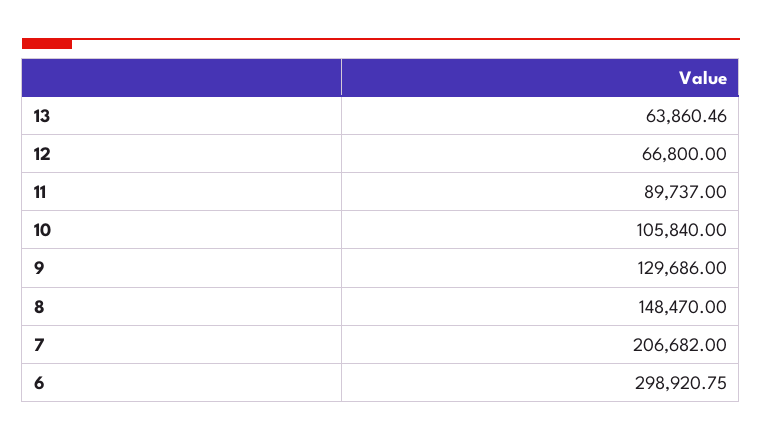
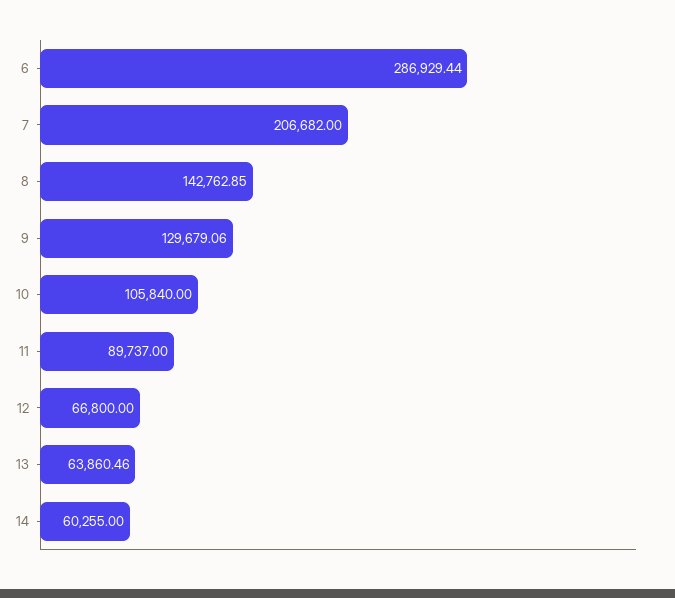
  {
    "13": 63860.46,
    "12": 66800,
    "11": 89737,
    "10": 105840,
-   "9": 129686,
+   "9": 129679.06,
-   "8": 148470,
+   "8": 142762.85,
    "7": 206682,
-   "6": 298920.75
+   "6": 286929.44,
+   "14": 60255
  }

